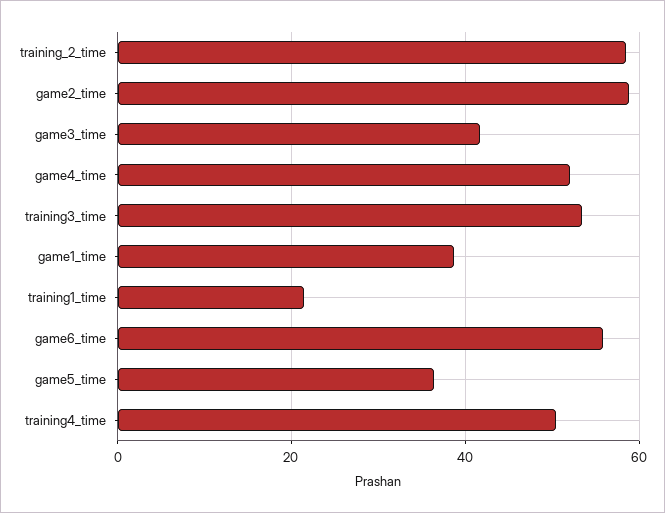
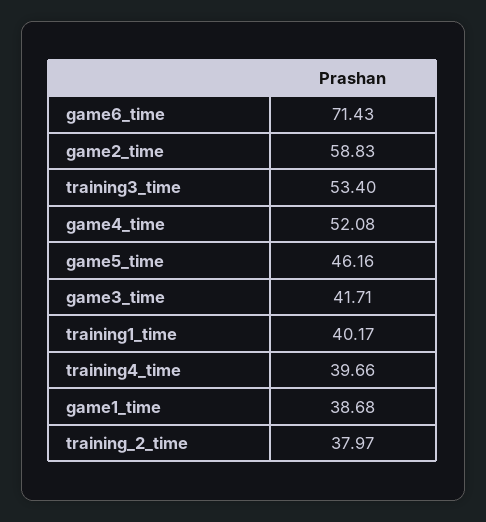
  {
-   "training_2_time": 58,
+   "training_2_time": 37.97,
    "game2_time": 58.83,
    "game3_time": 41.71,
    "game4_time": 52.08,
    "training3_time": 53.4,
    "game1_time": 38.68,
-   "training1_time": 22,
+   "training1_time": 40.17,
-   "game6_time": 56,
+   "game6_time": 71.43,
-   "game5_time": 36,
+   "game5_time": 46.16,
-   "training4_time": 50
+   "training4_time": 39.66
  }

